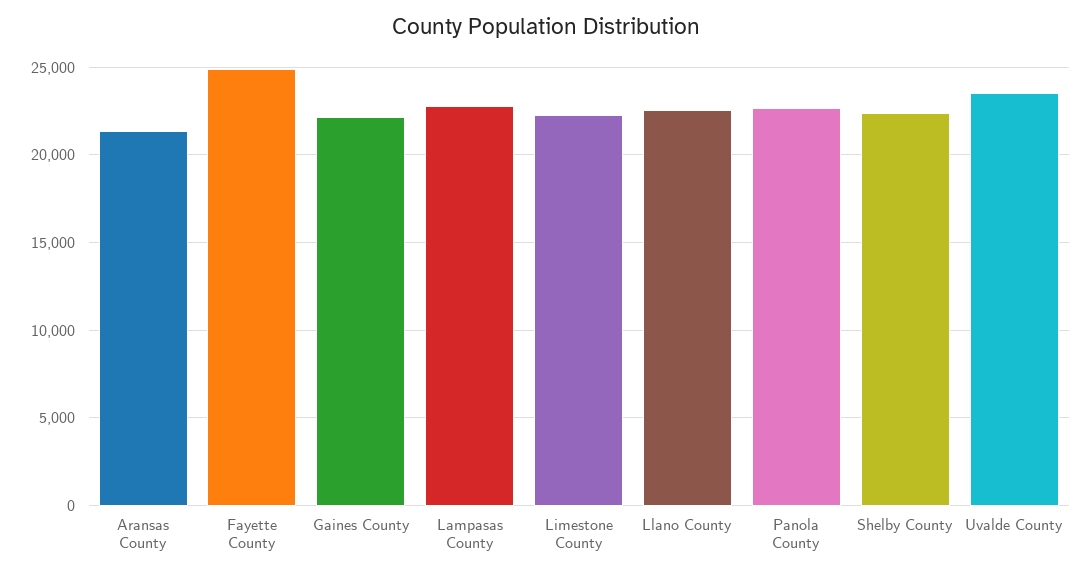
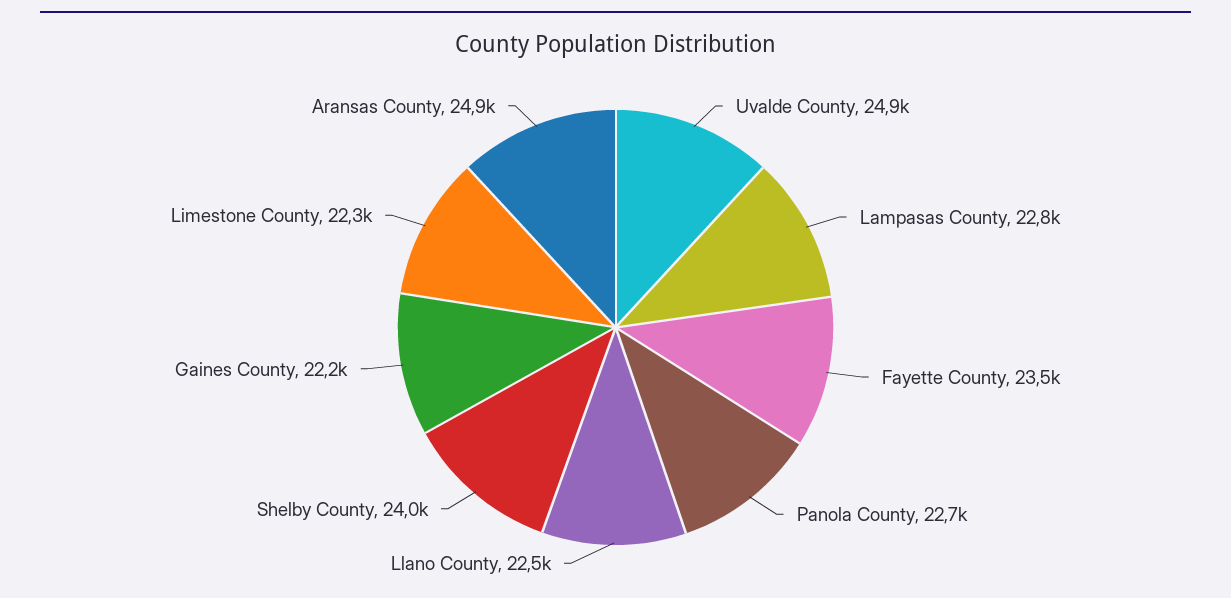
  {
-   "Aransas County": 21500,
+   "Aransas County": 24900,
-   "Fayette County": 25000,
+   "Fayette County": 23500,
    "Gaines County": 22200,
    "Lampasas County": 22800,
    "Limestone County": 22300,
    "Llano County": 22500,
    "Panola County": 22700,
-   "Shelby County": 22500,
+   "Shelby County": 24000,
-   "Uvalde County": 23500
+   "Uvalde County": 24900
  }

